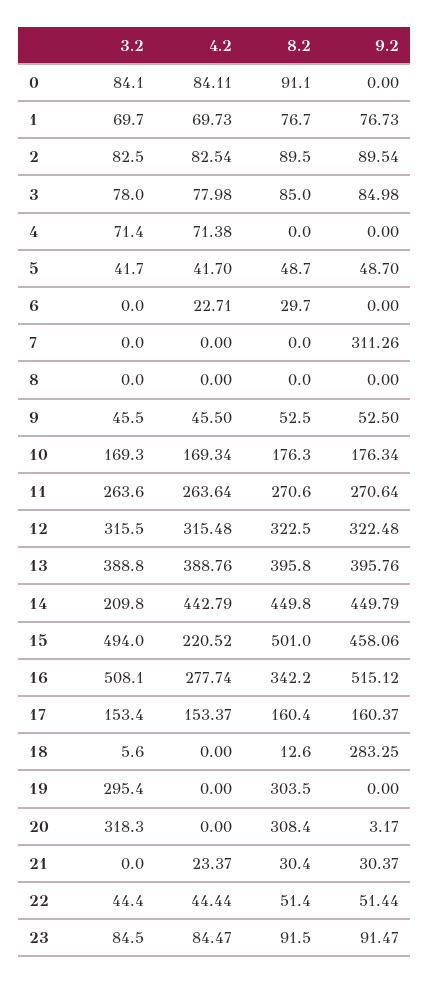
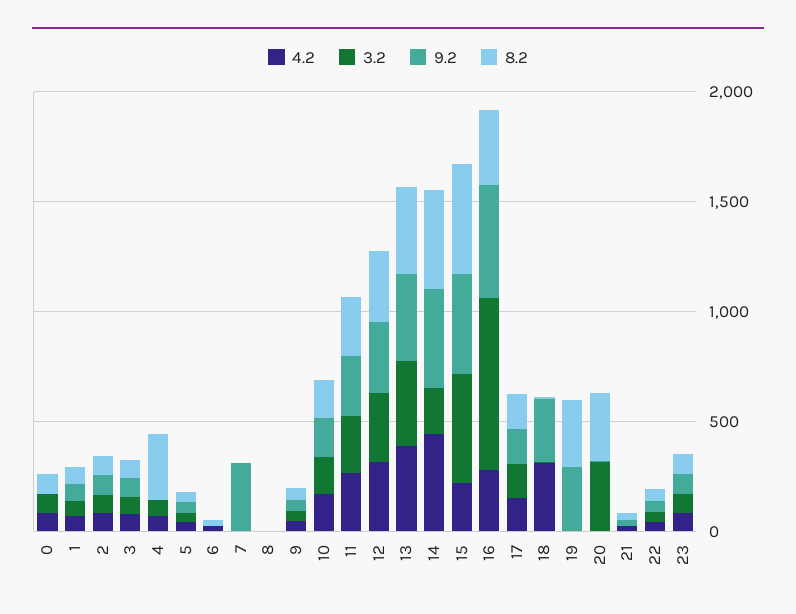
  {
    "3.2": {
      "0": 84.1,
      "1": 69.7,
      "2": 82.5,
      "3": 78,
      "4": 71.4,
      "5": 41.7,
      "6": 0,
      "7": 0,
      "8": 0,
      "9": 45.5,
      "10": 169.3,
      "11": 263.6,
      "12": 315.5,
      "13": 388.8,
      "14": 209.8,
      "15": 494,
-     "16": 508.1,
+     "16": 800,
      "17": 153.4,
      "18": 5.6,
-     "19": 295.4,
+     "19": 0,
      "20": 318.3,
      "21": 0,
      "22": 44.4,
      "23": 84.5
    },
    "4.2": {
      "0": 84.11,
      "1": 69.73,
      "2": 82.54,
      "3": 77.98,
      "4": 71.38,
      "5": 41.7,
      "6": 22.71,
      "7": 0,
      "8": 0,
      "9": 45.5,
      "10": 169.34,
      "11": 263.64,
      "12": 315.48,
      "13": 388.76,
      "14": 442.79,
      "15": 220.52,
      "16": 277.74,
      "17": 153.37,
-     "18": 0,
+     "18": 300,
      "19": 0,
      "20": 0,
      "21": 23.37,
      "22": 44.44,
      "23": 84.47
    },
    "8.2": {
      "0": 91.1,
      "1": 76.7,
      "2": 89.5,
      "3": 85,
-     "4": 0,
+     "4": 300,
      "5": 48.7,
      "6": 29.7,
      "7": 0,
      "8": 0,
      "9": 52.5,
      "10": 176.3,
      "11": 270.6,
      "12": 322.5,
      "13": 395.8,
      "14": 449.8,
      "15": 501,
      "16": 342.2,
      "17": 160.4,
      "18": 12.6,
      "19": 303.5,
      "20": 308.4,
      "21": 30.4,
      "22": 51.4,
      "23": 91.5
    },
    "9.2": {
      "0": 0,
      "1": 76.73,
      "2": 89.54,
      "3": 84.98,
      "4": 0,
      "5": 48.7,
      "6": 0,
      "7": 311.26,
      "8": 0,
      "9": 52.5,
      "10": 176.34,
      "11": 270.64,
      "12": 322.48,
      "13": 395.76,
      "14": 449.79,
      "15": 458.06,
      "16": 515.12,
      "17": 160.37,
      "18": 283.25,
-     "19": 0,
+     "19": 300,
      "20": 3.17,
      "21": 30.37,
      "22": 51.44,
      "23": 91.47
    }
  }

